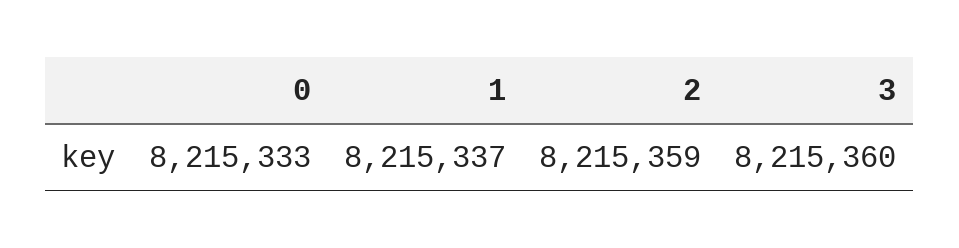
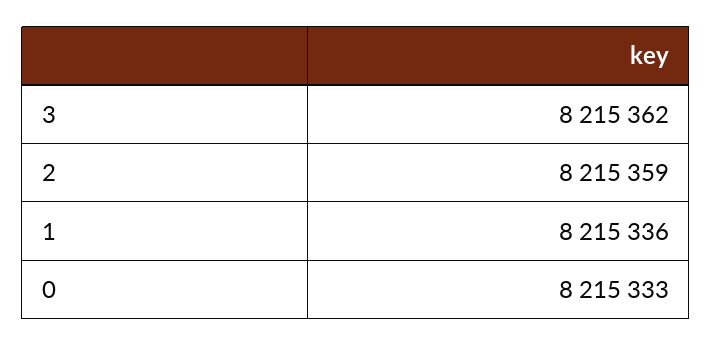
  {
    "0": 8215333,
-   "1": 8215337,
+   "1": 8215336,
    "2": 8215359,
-   "3": 8215360
+   "3": 8215362
  }

